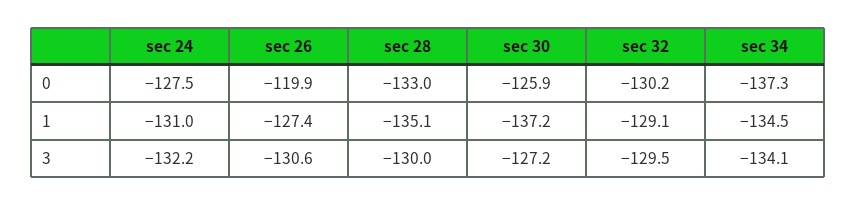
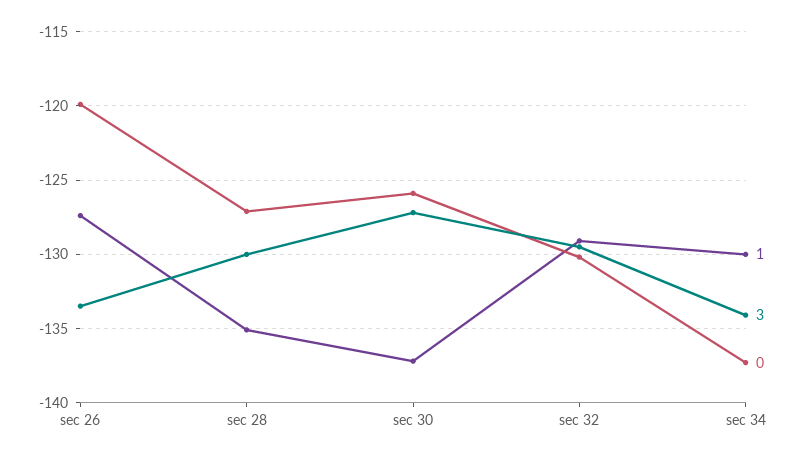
  {
    "0": {
-     "sec 24": -127.5,
      "sec 26": -119.9,
-     "sec 28": -133,
+     "sec 28": -127,
      "sec 30": -125.9,
      "sec 32": -130.2,
      "sec 34": -137.3
    },
    "1": {
-     "sec 24": -131,
      "sec 26": -127.4,
      "sec 28": -135.1,
      "sec 30": -137.2,
      "sec 32": -129.1,
-     "sec 34": -134.5
+     "sec 34": -130
    },
    "3": {
-     "sec 24": -132.2,
-     "sec 26": -130.6,
+     "sec 26": -133.5,
      "sec 28": -130,
      "sec 30": -127.2,
      "sec 32": -129.5,
      "sec 34": -134.1
    }
  }

